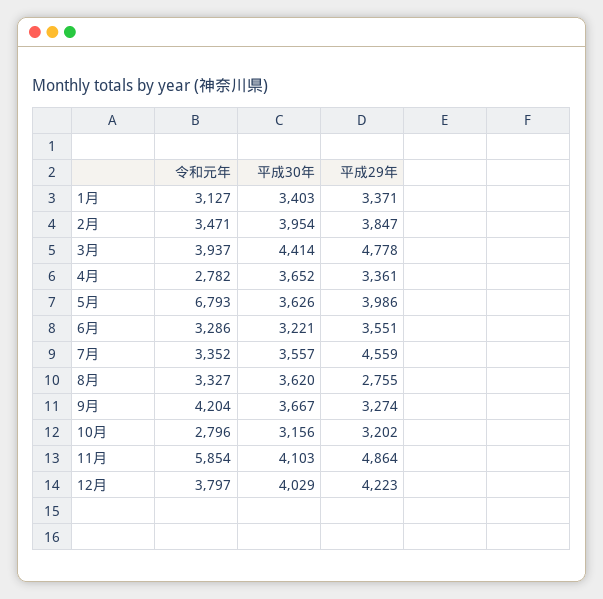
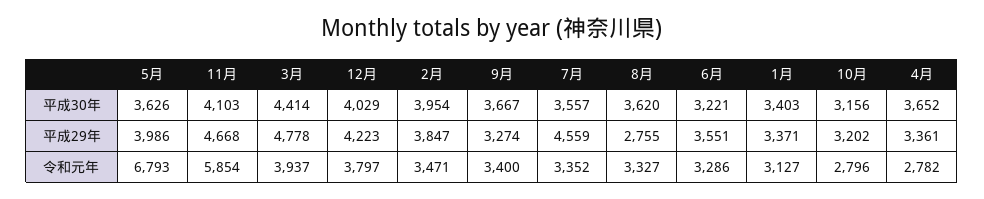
  {
    "令和元年": {
      "1月": 3127,
      "2月": 3471,
      "3月": 3937,
      "4月": 2782,
      "5月": 6793,
      "6月": 3286,
      "7月": 3352,
      "8月": 3327,
-     "9月": 4204,
+     "9月": 3400,
      "10月": 2796,
      "11月": 5854,
      "12月": 3797
    },
    "平成30年": {
      "1月": 3403,
      "2月": 3954,
      "3月": 4414,
      "4月": 3652,
      "5月": 3626,
      "6月": 3221,
      "7月": 3557,
      "8月": 3620,
      "9月": 3667,
      "10月": 3156,
      "11月": 4103,
      "12月": 4029
    },
    "平成29年": {
      "1月": 3371,
      "2月": 3847,
      "3月": 4778,
      "4月": 3361,
      "5月": 3986,
      "6月": 3551,
      "7月": 4559,
      "8月": 2755,
      "9月": 3274,
      "10月": 3202,
-     "11月": 4864,
+     "11月": 4668,
      "12月": 4223
    }
  }

